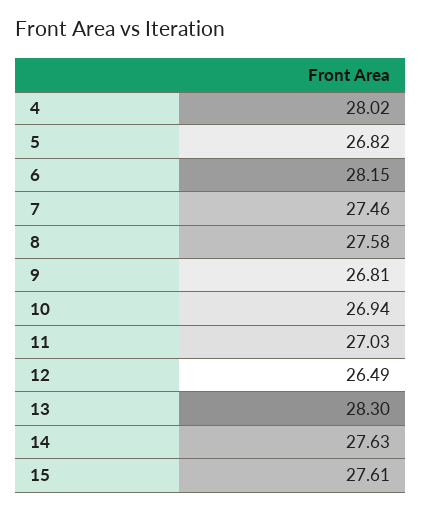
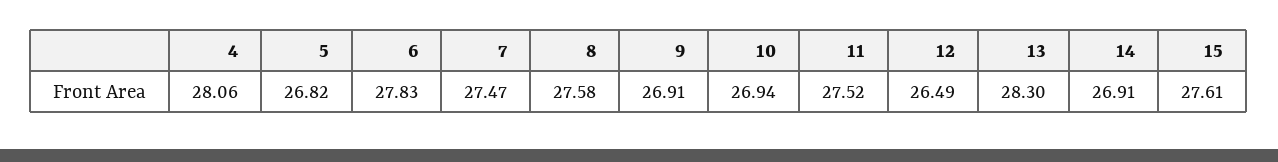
  {
-   "4": 28.02,
+   "4": 28.06,
    "5": 26.82,
-   "6": 28.15,
+   "6": 27.83,
-   "7": 27.46,
+   "7": 27.47,
    "8": 27.58,
-   "9": 26.81,
+   "9": 26.91,
    "10": 26.94,
-   "11": 27.03,
+   "11": 27.52,
    "12": 26.49,
    "13": 28.3,
-   "14": 27.63,
+   "14": 26.91,
    "15": 27.61
  }

